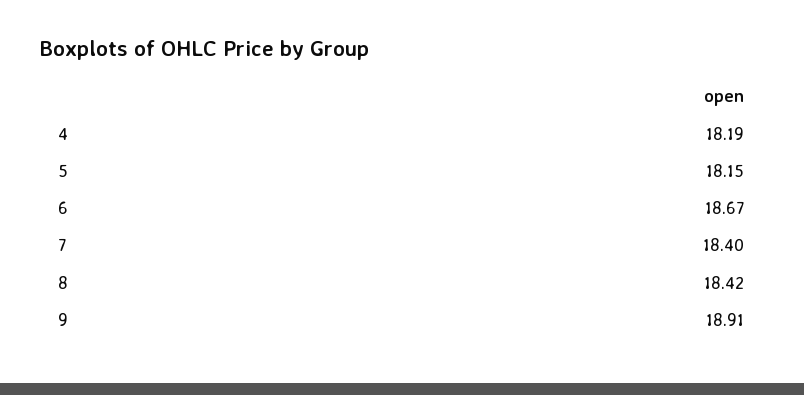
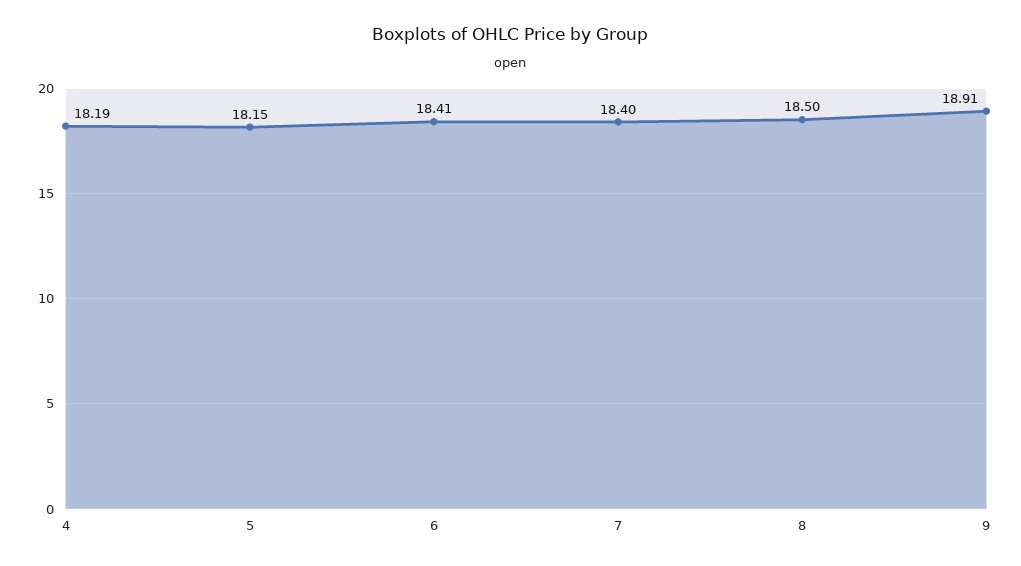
  {
    "4": 18.19,
    "5": 18.15,
-   "6": 18.67,
+   "6": 18.41,
    "7": 18.4,
-   "8": 18.42,
+   "8": 18.5,
    "9": 18.91
  }

